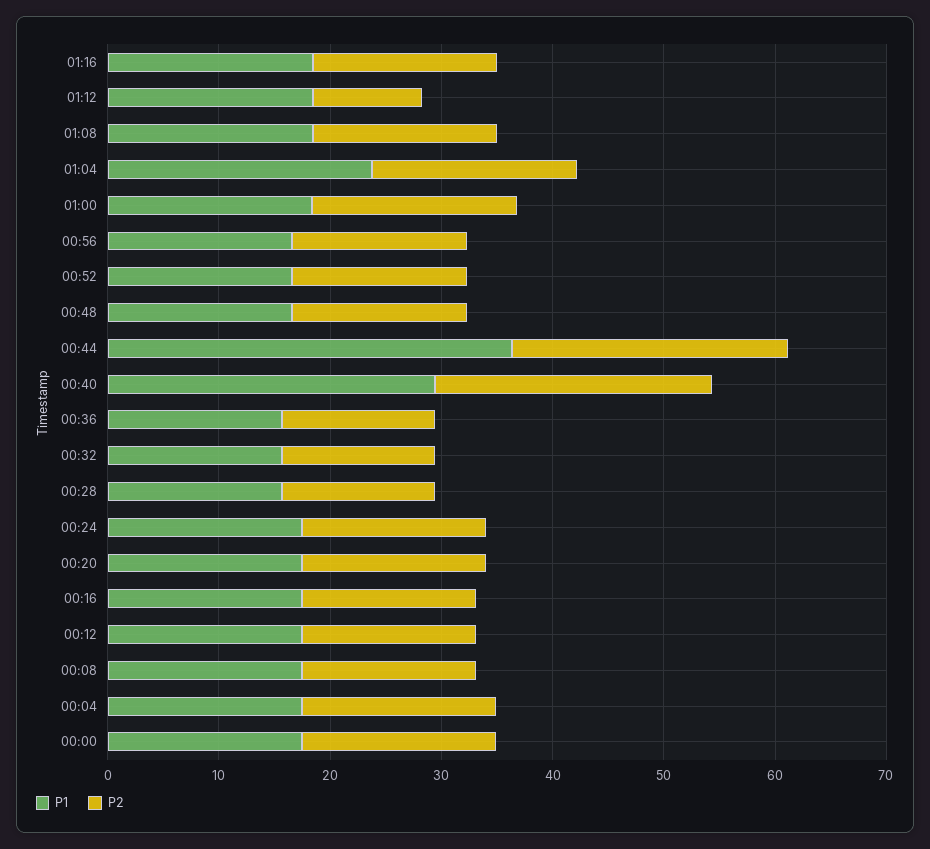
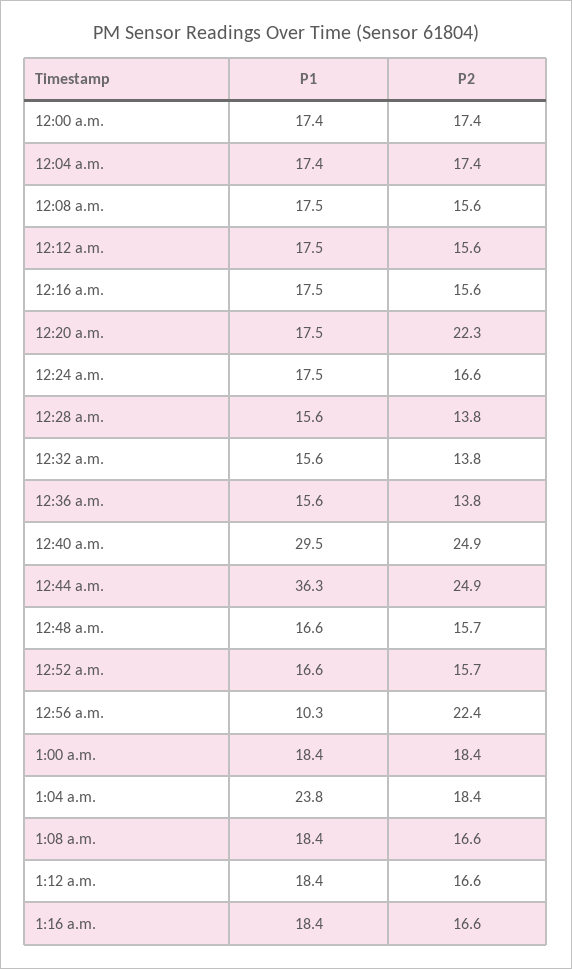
  {
    "P1": {
      "01:16": 18.4,
      "01:12": 18.4,
      "01:08": 18.4,
      "01:04": 23.8,
      "01:00": 18.4,
-     "00:56": 16,
+     "00:56": 10.3,
      "00:52": 16.6,
      "00:48": 16.6,
      "00:44": 36.3,
      "00:40": 29.5,
      "00:36": 15.6,
      "00:32": 15.6,
      "00:28": 15.6,
      "00:24": 17.5,
      "00:20": 17.5,
      "00:16": 17.5,
      "00:12": 17.5,
      "00:08": 17.5,
      "00:04": 17.4,
      "00:00": 17.4
    },
    "P2": {
      "01:16": 16.6,
-     "01:12": 10,
+     "01:12": 16.6,
      "01:08": 16.6,
      "01:04": 18.4,
      "01:00": 18.4,
-     "00:56": 16,
+     "00:56": 22.4,
      "00:52": 15.7,
      "00:48": 15.7,
      "00:44": 24.9,
      "00:40": 24.9,
      "00:36": 13.8,
      "00:32": 13.8,
      "00:28": 13.8,
      "00:24": 16.6,
-     "00:20": 16,
+     "00:20": 22.3,
      "00:16": 15.6,
      "00:12": 15.6,
      "00:08": 15.6,
      "00:04": 17.4,
      "00:00": 17.4
    }
  }

